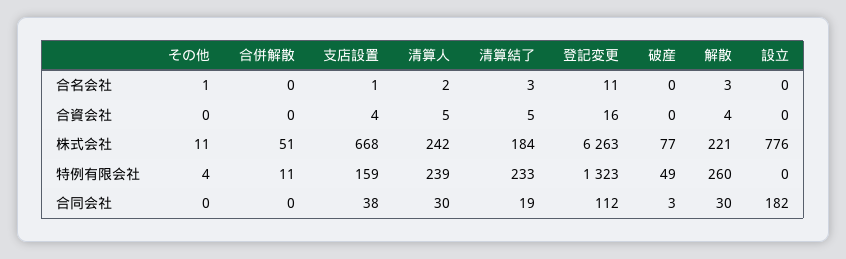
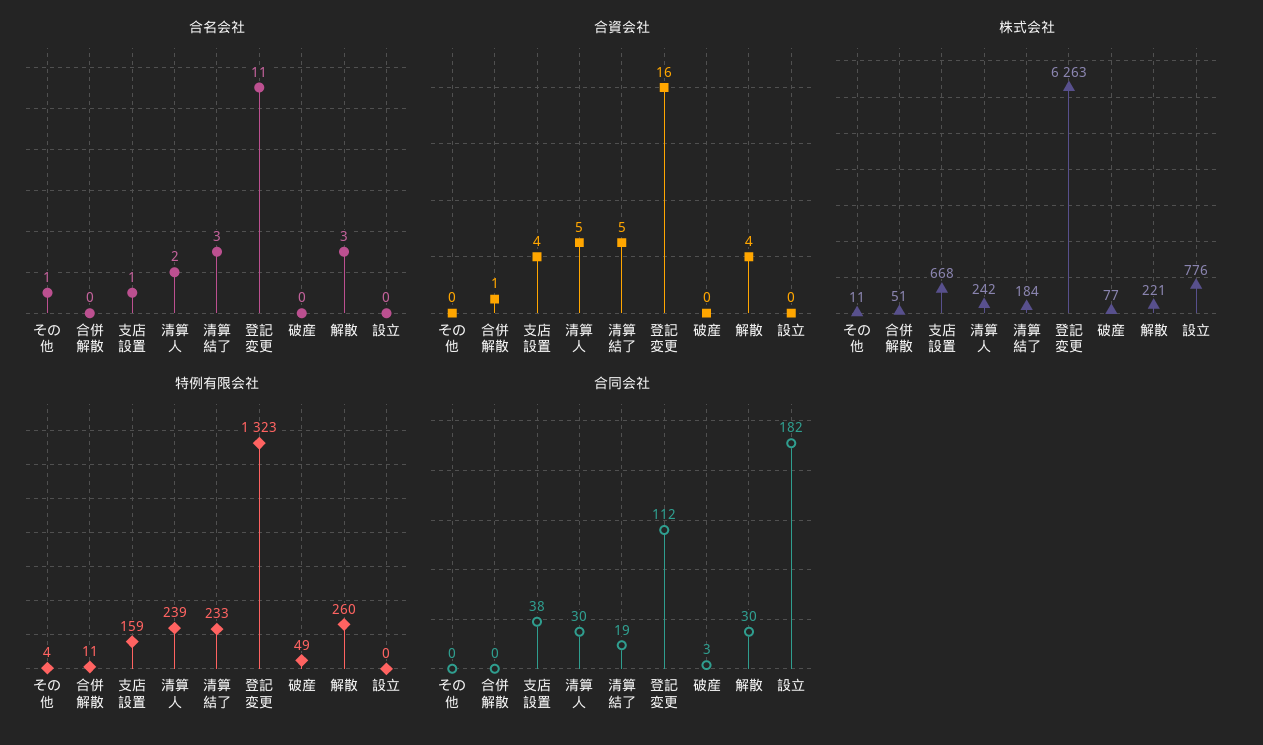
  {
    "合名会社": {
      "その他": 1,
      "合併解散": 0,
      "支店設置": 1,
      "清算人": 2,
      "清算結了": 3,
      "登記変更": 11,
      "破産": 0,
      "解散": 3,
      "設立": 0
    },
    "合資会社": {
      "その他": 0,
-     "合併解散": 0,
+     "合併解散": 1,
      "支店設置": 4,
      "清算人": 5,
      "清算結了": 5,
      "登記変更": 16,
      "破産": 0,
      "解散": 4,
      "設立": 0
    },
    "株式会社": {
      "その他": 11,
      "合併解散": 51,
      "支店設置": 668,
      "清算人": 242,
      "清算結了": 184,
      "登記変更": 6263,
      "破産": 77,
      "解散": 221,
      "設立": 776
    },
    "特例有限会社": {
      "その他": 4,
      "合併解散": 11,
      "支店設置": 159,
      "清算人": 239,
      "清算結了": 233,
      "登記変更": 1323,
      "破産": 49,
      "解散": 260,
      "設立": 0
    },
    "合同会社": {
      "その他": 0,
      "合併解散": 0,
      "支店設置": 38,
      "清算人": 30,
      "清算結了": 19,
      "登記変更": 112,
      "破産": 3,
      "解散": 30,
      "設立": 182
    }
  }

